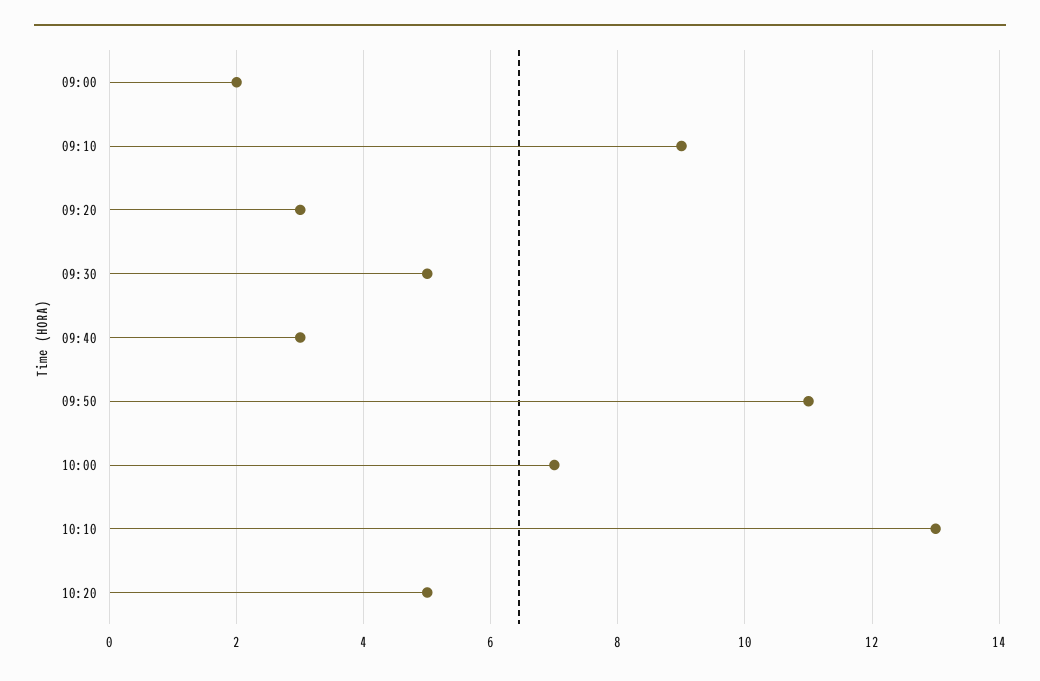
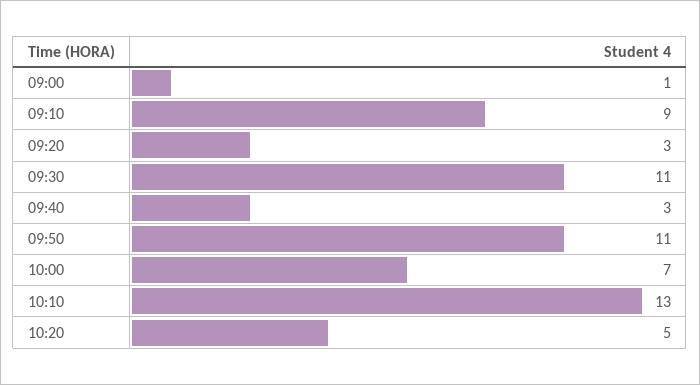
  {
-   "09:00": 2,
+   "09:00": 1,
    "09:10": 9,
    "09:20": 3,
-   "09:30": 5,
+   "09:30": 11,
    "09:40": 3,
    "09:50": 11,
    "10:00": 7,
    "10:10": 13,
    "10:20": 5
  }

